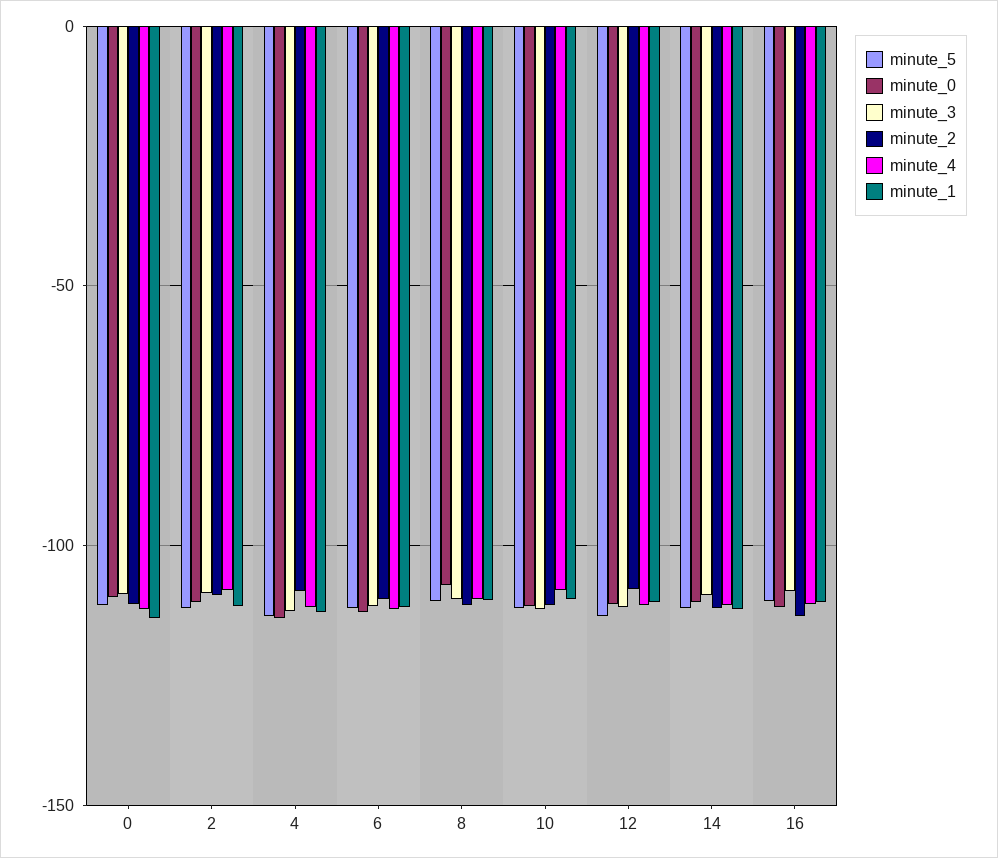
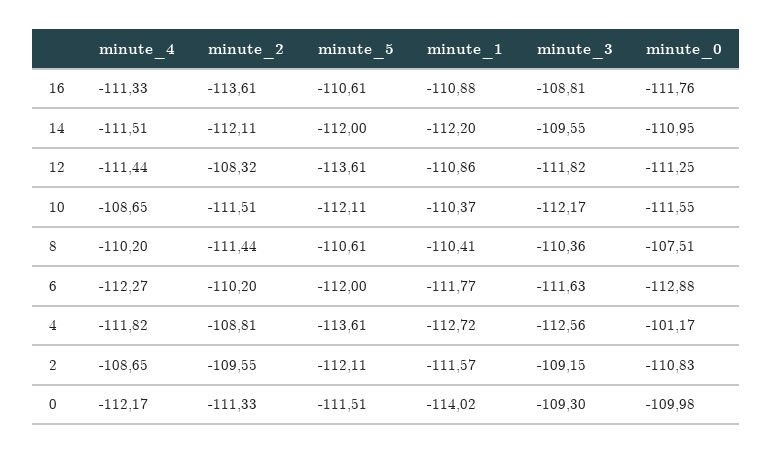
  {
    "minute_5": {
      "0": -111.51,
      "2": -112.11,
      "4": -113.61,
      "6": -112,
      "8": -110.61,
      "10": -112.11,
      "12": -113.61,
      "14": -112,
      "16": -110.61
    },
    "minute_0": {
      "0": -109.98,
      "2": -110.83,
-     "4": -115,
+     "4": -101.17,
      "6": -112.88,
      "8": -107.51,
      "10": -111.55,
      "12": -111.25,
      "14": -110.95,
      "16": -111.76
    },
    "minute_3": {
      "0": -109.3,
      "2": -109.15,
      "4": -112.56,
      "6": -111.63,
      "8": -110.36,
      "10": -112.17,
      "12": -111.82,
      "14": -109.55,
      "16": -108.81
    },
    "minute_2": {
      "0": -111.33,
      "2": -109.55,
      "4": -108.81,
      "6": -110.2,
      "8": -111.44,
      "10": -111.51,
      "12": -108.32,
      "14": -112.11,
      "16": -113.61
    },
    "minute_4": {
      "0": -112.17,
      "2": -108.65,
      "4": -111.82,
      "6": -112.27,
      "8": -110.2,
      "10": -108.65,
      "12": -111.44,
      "14": -111.51,
      "16": -111.33
    },
    "minute_1": {
      "0": -114.02,
      "2": -111.57,
      "4": -112.72,
      "6": -111.77,
      "8": -110.41,
      "10": -110.37,
      "12": -110.86,
      "14": -112.2,
      "16": -110.88
    }
  }

